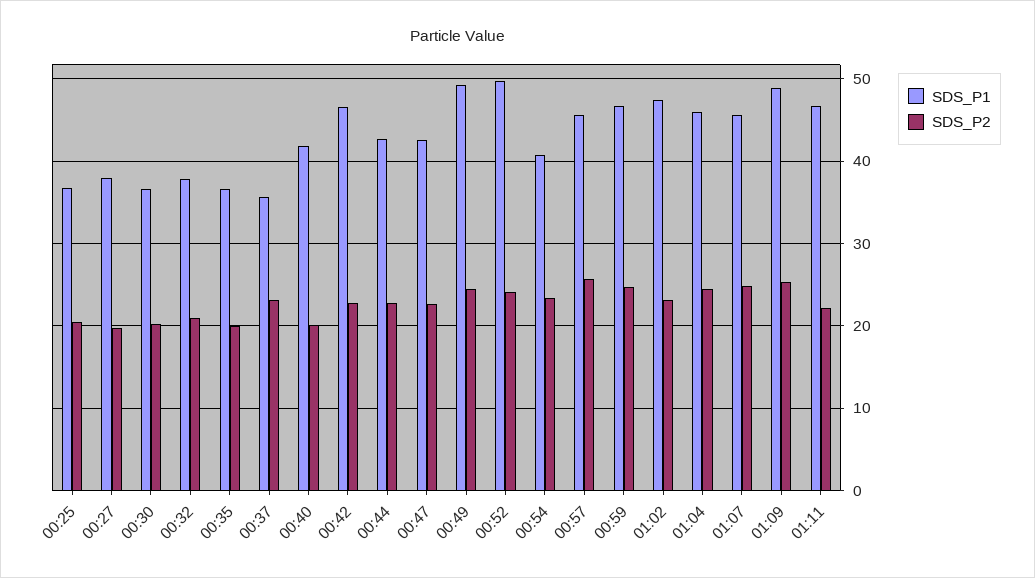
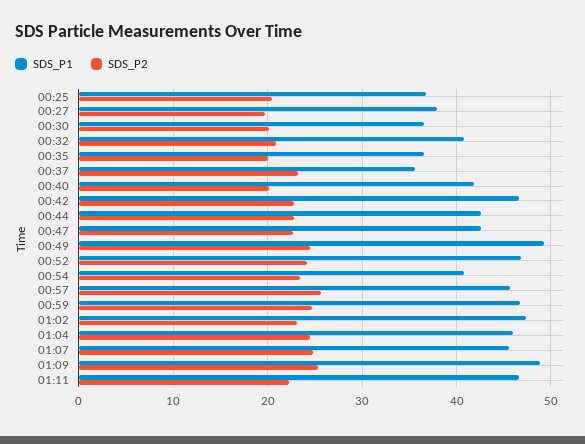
  {
    "SDS_P1": {
      "00:25": 37,
      "00:27": 38,
      "00:30": 37,
-     "00:32": 38,
+     "00:32": 41,
      "00:35": 37,
      "00:37": 36,
      "00:40": 42,
      "00:42": 47,
      "00:44": 43,
      "00:47": 43,
      "00:49": 49,
-     "00:52": 50,
+     "00:52": 47,
      "00:54": 41,
      "00:57": 46,
      "00:59": 47,
      "01:02": 47,
      "01:04": 46,
      "01:07": 46,
      "01:09": 49,
      "01:11": 47
    },
    "SDS_P2": {
      "00:25": 20,
      "00:27": 20,
      "00:30": 20,
      "00:32": 21,
      "00:35": 20,
      "00:37": 23,
      "00:40": 20,
      "00:42": 23,
      "00:44": 23,
      "00:47": 23,
      "00:49": 24,
      "00:52": 24,
      "00:54": 23,
      "00:57": 26,
      "00:59": 25,
      "01:02": 23,
      "01:04": 25,
      "01:07": 25,
      "01:09": 25,
      "01:11": 22
    }
  }

